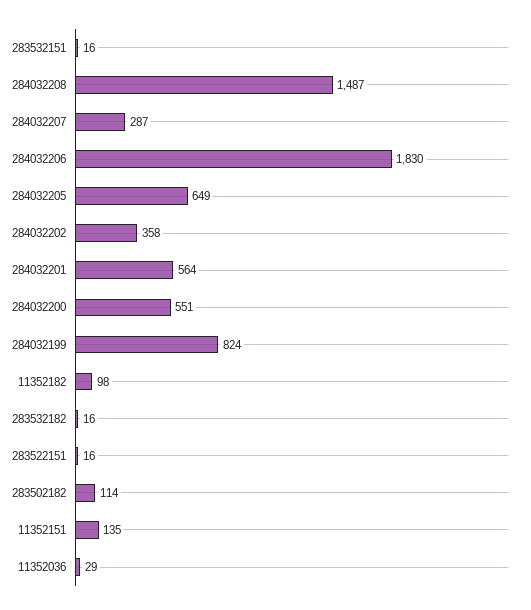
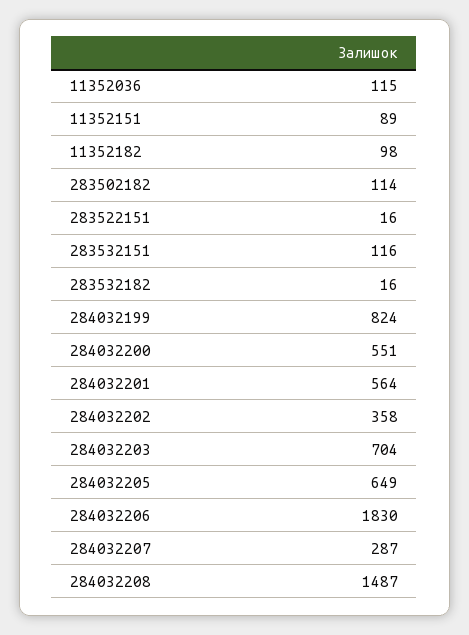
  {
-   "283532151": 16,
+   "283532151": 116,
    "284032208": 1487,
    "284032207": 287,
    "284032206": 1830,
    "284032205": 649,
    "284032202": 358,
    "284032201": 564,
    "284032200": 551,
    "284032199": 824,
    "11352182": 98,
    "283532182": 16,
    "283522151": 16,
    "283502182": 114,
-   "11352151": 135,
+   "11352151": 89,
-   "11352036": 29
+   "11352036": 115,
+   "284032203": 704
  }

